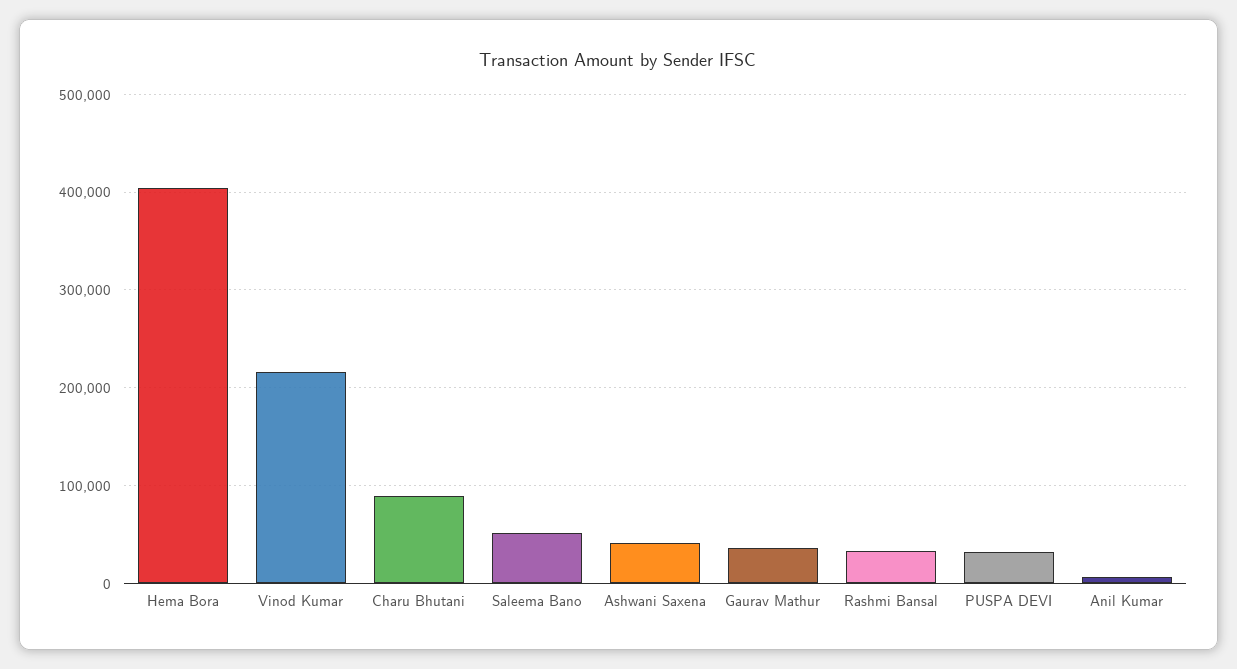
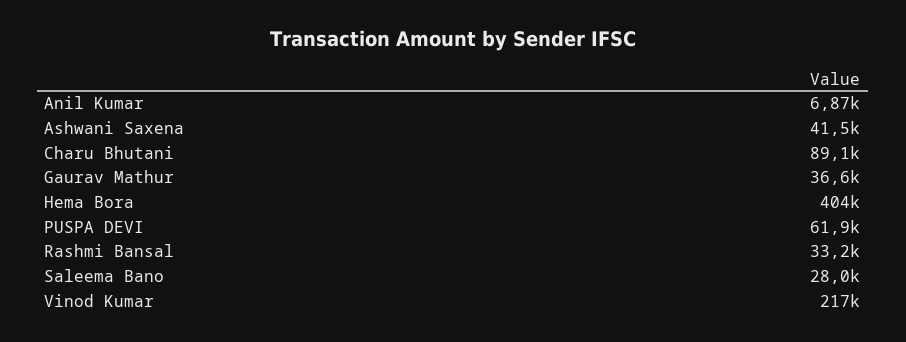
  {
    "Hema Bora": 404000,
    "Vinod Kumar": 217000,
    "Charu Bhutani": 89100,
-   "Saleema Bano": 50000,
+   "Saleema Bano": 28000,
    "Ashwani Saxena": 41500,
    "Gaurav Mathur": 36600,
    "Rashmi Bansal": 33200,
-   "PUSPA DEVI": 30000,
+   "PUSPA DEVI": 61900,
    "Anil Kumar": 6870
  }

